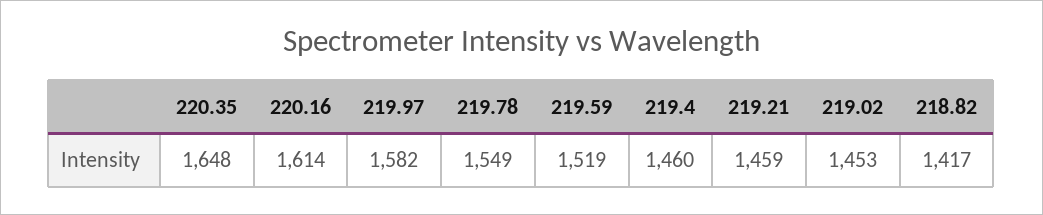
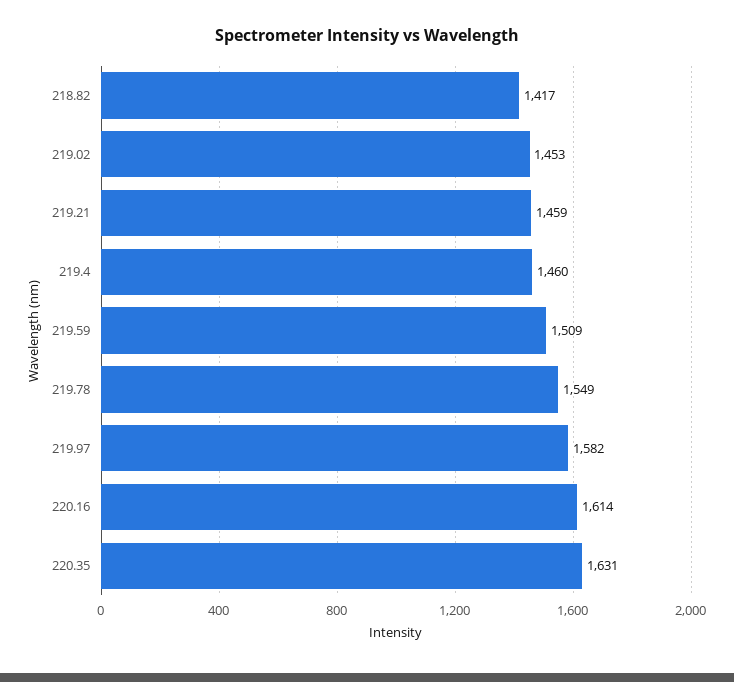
  {
-   "220.35": 1648,
+   "220.35": 1631,
    "220.16": 1614,
    "219.97": 1582,
    "219.78": 1549,
-   "219.59": 1519,
+   "219.59": 1509,
    "219.4": 1460,
    "219.21": 1459,
    "219.02": 1453,
    "218.82": 1417
  }

